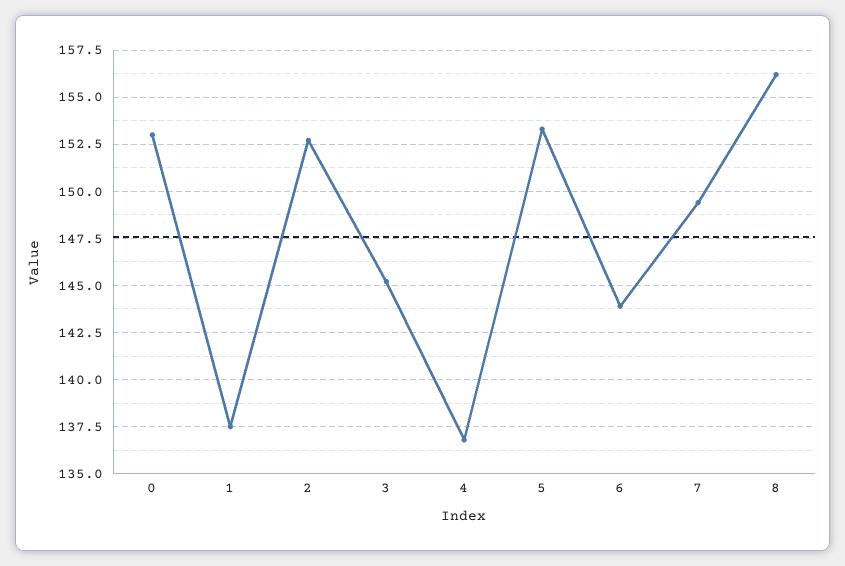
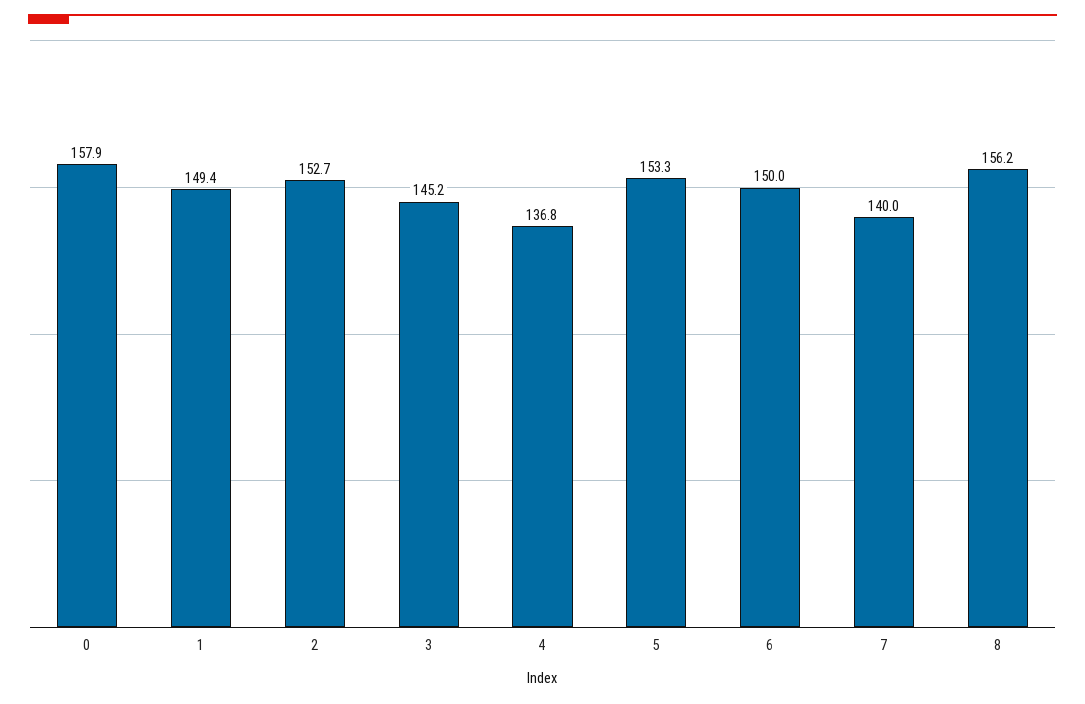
  {
-   "0": 153,
+   "0": 157.9,
-   "1": 137.5,
+   "1": 149.4,
    "2": 152.7,
    "3": 145.2,
    "4": 136.8,
    "5": 153.3,
-   "6": 144,
+   "6": 150,
-   "7": 149.5,
+   "7": 140,
    "8": 156.2
  }

